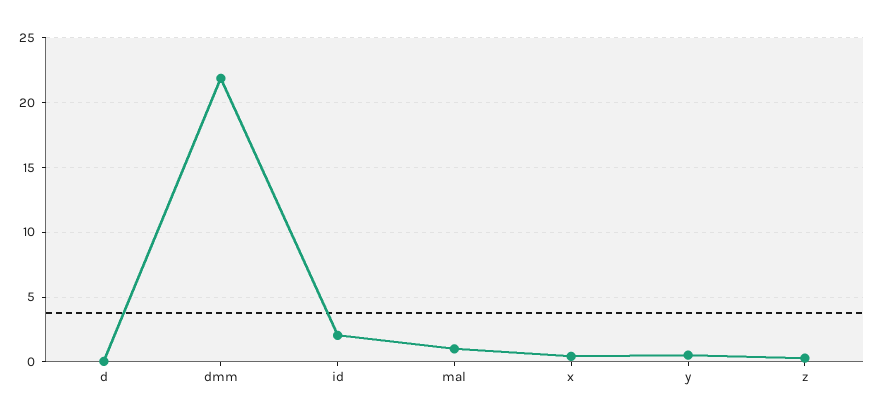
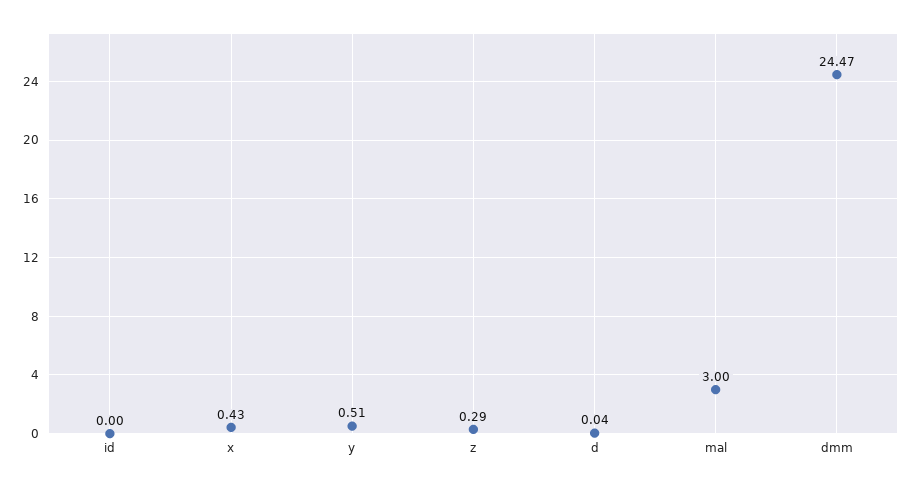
  {
    "d": 0.04,
-   "dmm": 22,
+   "dmm": 24.47,
-   "id": 2,
+   "id": 0,
-   "mal": 1,
+   "mal": 3,
    "x": 0.43,
    "y": 0.51,
    "z": 0.29
  }

